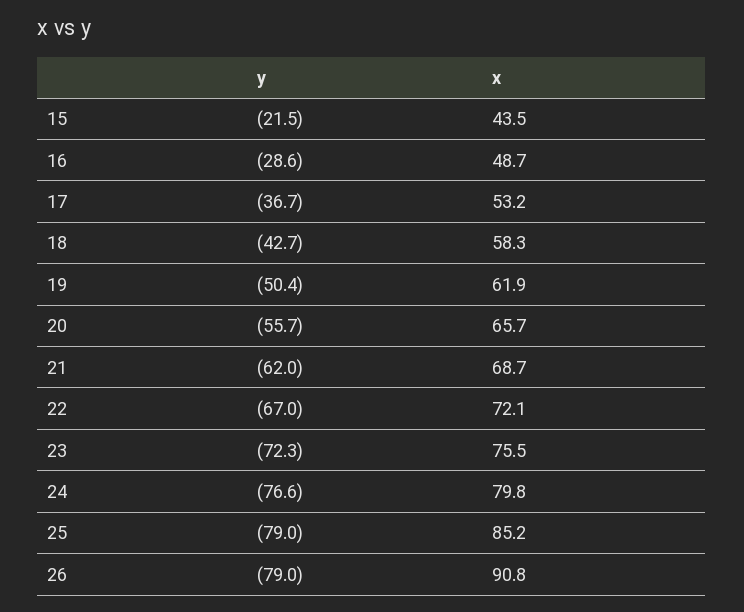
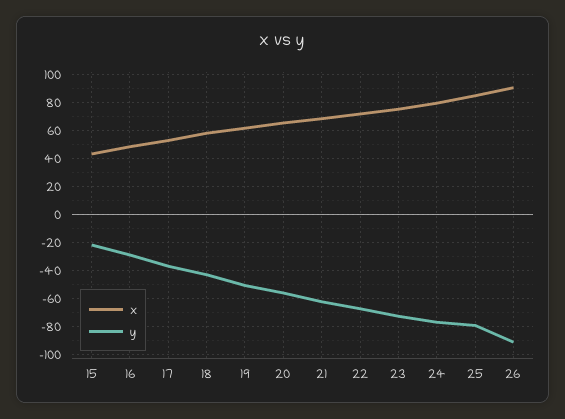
  {
    "y": {
      "15": -21.5,
      "16": -28.6,
      "17": -36.7,
      "18": -42.7,
      "19": -50.4,
      "20": -55.7,
      "21": -62,
      "22": -67,
      "23": -72.3,
      "24": -76.6,
      "25": -79,
-     "26": -79
+     "26": -90
    },
    "x": {
      "15": 43.5,
      "16": 48.7,
      "17": 53.2,
      "18": 58.3,
      "19": 61.9,
      "20": 65.7,
      "21": 68.7,
      "22": 72.1,
      "23": 75.5,
      "24": 79.8,
      "25": 85.2,
      "26": 90.8
    }
  }

